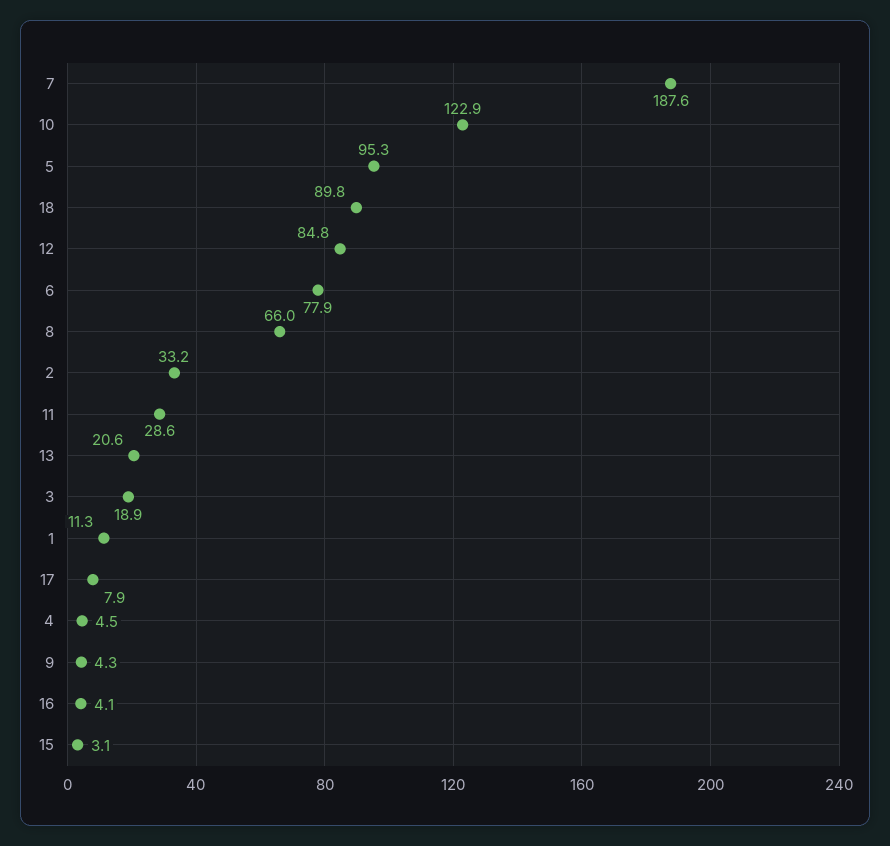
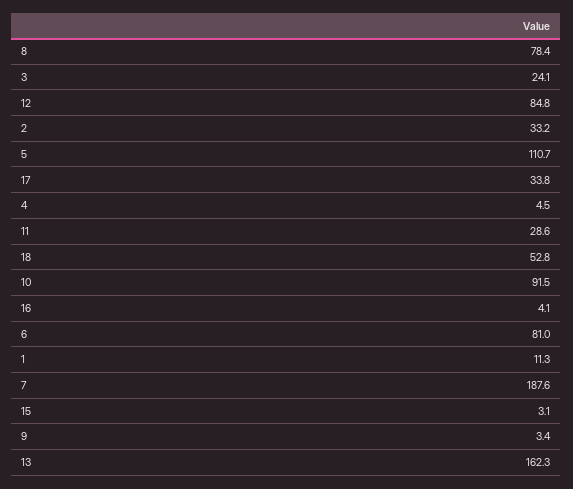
  {
    "7": 187.6,
-   "10": 122.9,
+   "10": 91.5,
-   "5": 95.3,
+   "5": 110.7,
-   "18": 89.8,
+   "18": 52.8,
    "12": 84.8,
-   "6": 77.9,
+   "6": 81,
-   "8": 66,
+   "8": 78.4,
    "2": 33.2,
    "11": 28.6,
-   "13": 20.6,
+   "13": 162.3,
-   "3": 18.9,
+   "3": 24.1,
    "1": 11.3,
-   "17": 7.9,
+   "17": 33.8,
    "4": 4.5,
-   "9": 4.3,
+   "9": 3.4,
    "16": 4.1,
    "15": 3.1
  }

